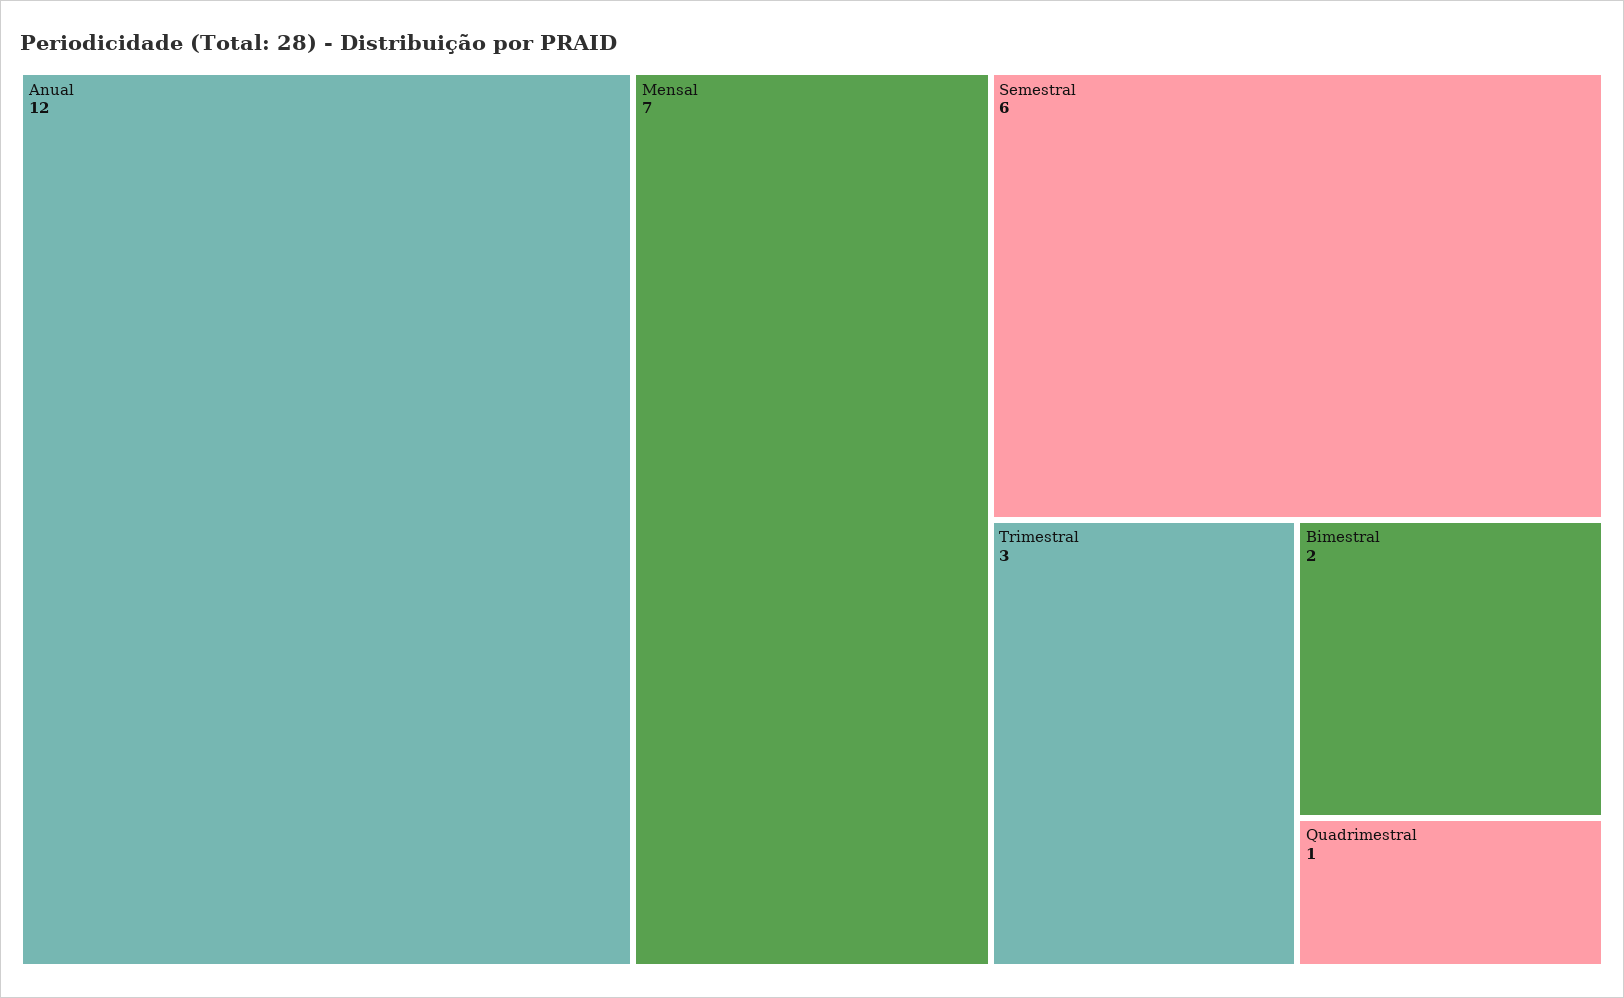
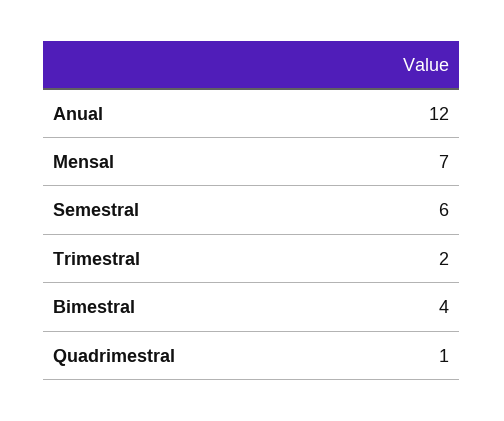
  {
    "Anual": 12,
    "Mensal": 7,
    "Semestral": 6,
-   "Trimestral": 3,
+   "Trimestral": 2,
-   "Bimestral": 2,
+   "Bimestral": 4,
    "Quadrimestral": 1
  }

